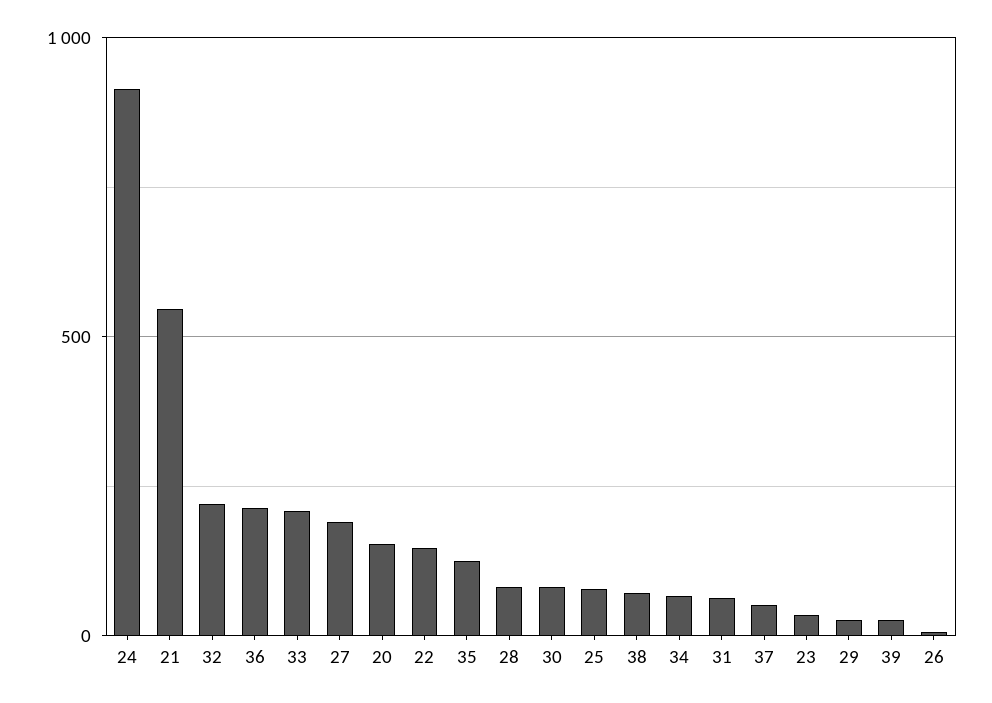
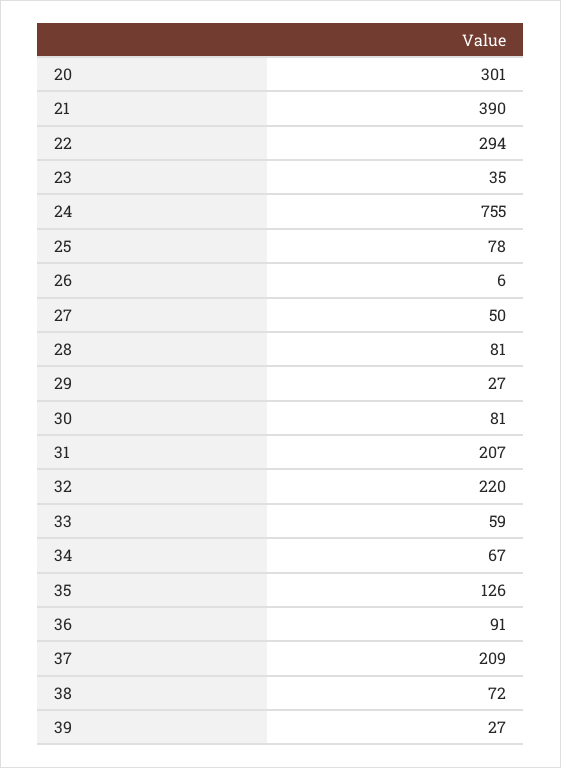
  {
-   "24": 900,
+   "24": 755,
-   "21": 550,
+   "21": 390,
    "32": 220,
-   "36": 200,
+   "36": 91,
-   "33": 200,
+   "33": 59,
-   "27": 200,
+   "27": 50,
-   "20": 150,
+   "20": 301,
-   "22": 150,
+   "22": 294,
    "35": 126,
    "28": 81,
    "30": 81,
    "25": 78,
    "38": 72,
    "34": 67,
-   "31": 50,
+   "31": 207,
-   "37": 50,
+   "37": 209,
    "23": 35,
    "29": 27,
    "39": 27,
    "26": 6
  }

